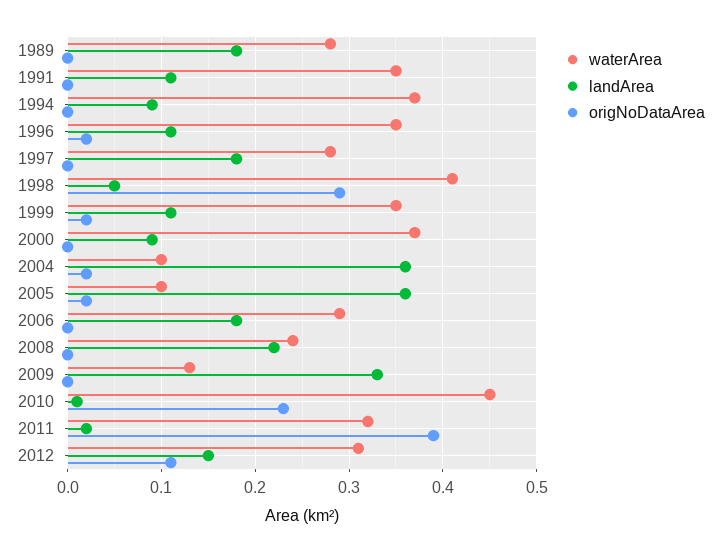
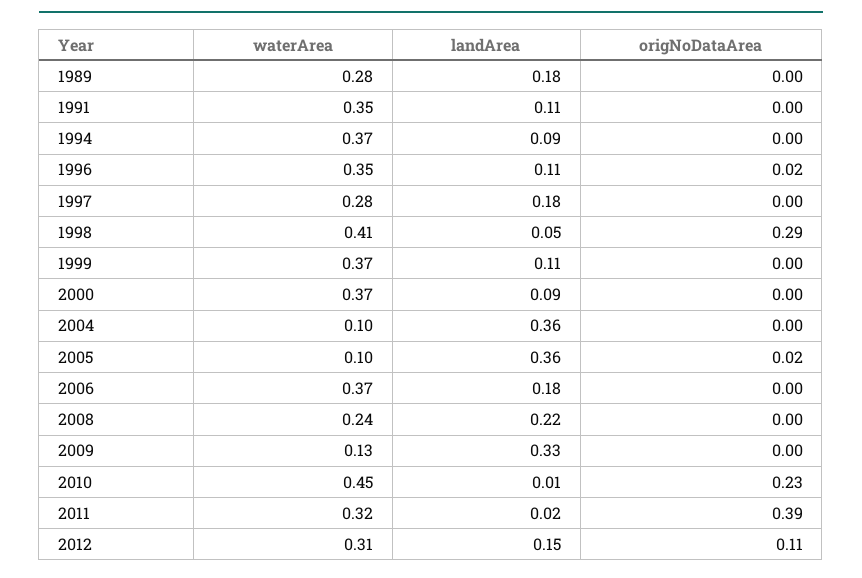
  {
    "waterArea": {
      "1989": 0.28,
      "1991": 0.35,
      "1994": 0.37,
      "1996": 0.35,
      "1997": 0.28,
      "1998": 0.41,
-     "1999": 0.35,
+     "1999": 0.37,
      "2000": 0.37,
      "2004": 0.1,
      "2005": 0.1,
-     "2006": 0.29,
+     "2006": 0.37,
      "2008": 0.24,
      "2009": 0.13,
      "2010": 0.45,
      "2011": 0.32,
      "2012": 0.31
    },
    "landArea": {
      "1989": 0.18,
      "1991": 0.11,
      "1994": 0.09,
      "1996": 0.11,
      "1997": 0.18,
      "1998": 0.05,
      "1999": 0.11,
      "2000": 0.09,
      "2004": 0.36,
      "2005": 0.36,
      "2006": 0.18,
      "2008": 0.22,
      "2009": 0.33,
      "2010": 0.01,
      "2011": 0.02,
      "2012": 0.15
    },
    "origNoDataArea": {
      "1989": 0,
      "1991": 0,
      "1994": 0,
      "1996": 0.02,
      "1997": 0,
      "1998": 0.29,
-     "1999": 0.02,
+     "1999": 0,
      "2000": 0,
-     "2004": 0.02,
+     "2004": 0,
      "2005": 0.02,
      "2006": 0,
      "2008": 0,
      "2009": 0,
      "2010": 0.23,
      "2011": 0.39,
      "2012": 0.11
    }
  }

